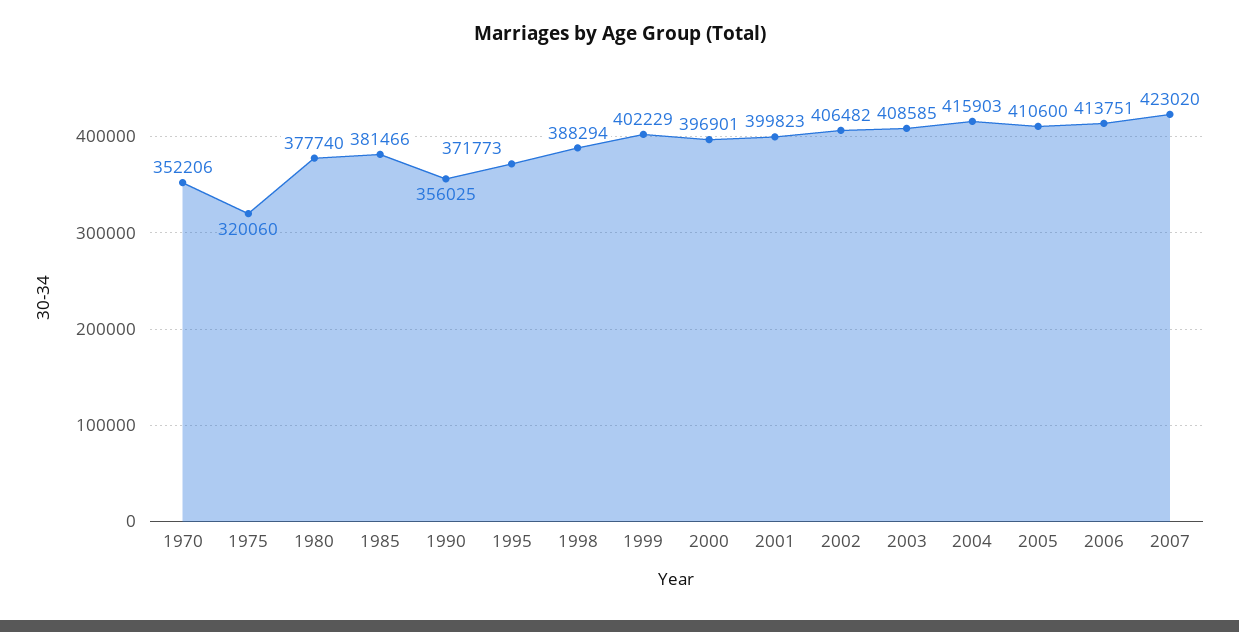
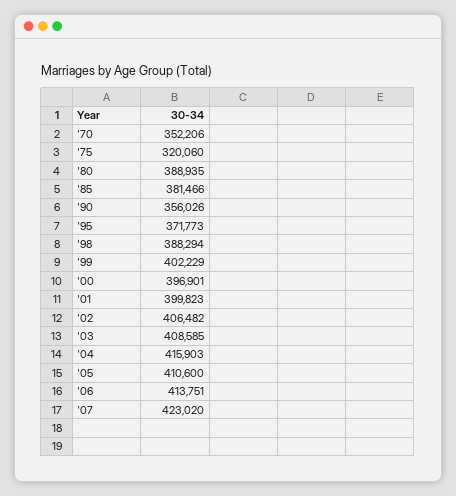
  {
    "1970": 352206,
    "1975": 320060,
-   "1980": 377740,
+   "1980": 388935,
    "1985": 381466,
-   "1990": 356025,
+   "1990": 356026,
    "1995": 371773,
    "1998": 388294,
    "1999": 402229,
    "2000": 396901,
    "2001": 399823,
    "2002": 406482,
    "2003": 408585,
    "2004": 415903,
    "2005": 410600,
    "2006": 413751,
    "2007": 423020
  }

